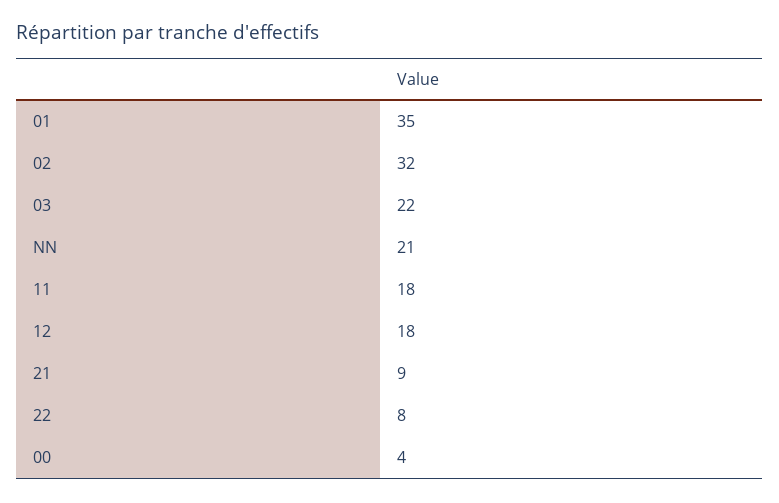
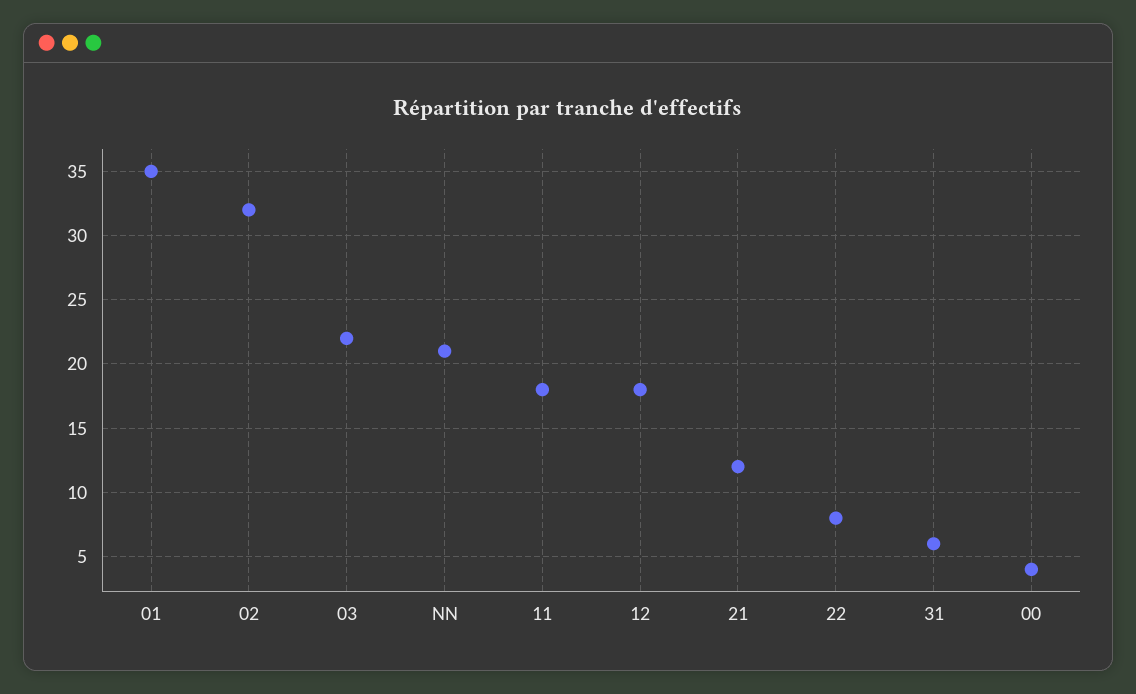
  {
    "01": 35,
    "02": 32,
    "03": 22,
    "NN": 21,
    "11": 18,
    "12": 18,
-   "21": 9,
+   "21": 12,
    "22": 8,
-   "00": 4
+   "00": 4,
+   "31": 6
  }

